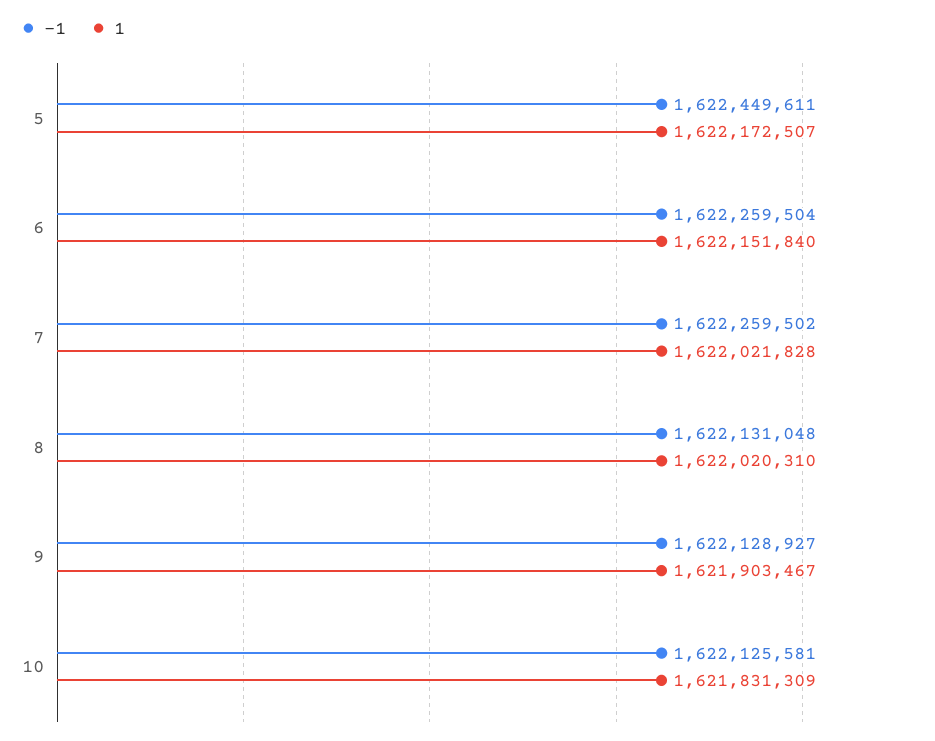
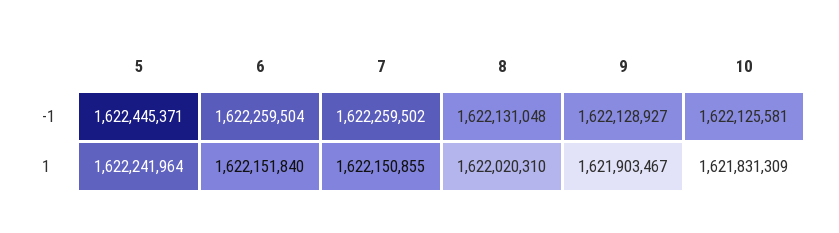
  {
    "-1": {
-     "5": 1622449611,
+     "5": 1622445371,
      "6": 1622259504,
      "7": 1622259502,
      "8": 1622131048,
      "9": 1622128927,
      "10": 1622125581
    },
    "1": {
-     "5": 1622172507,
+     "5": 1622241964,
      "6": 1622151840,
-     "7": 1622021828,
+     "7": 1622150855,
      "8": 1622020310,
      "9": 1621903467,
      "10": 1621831309
    }
  }

